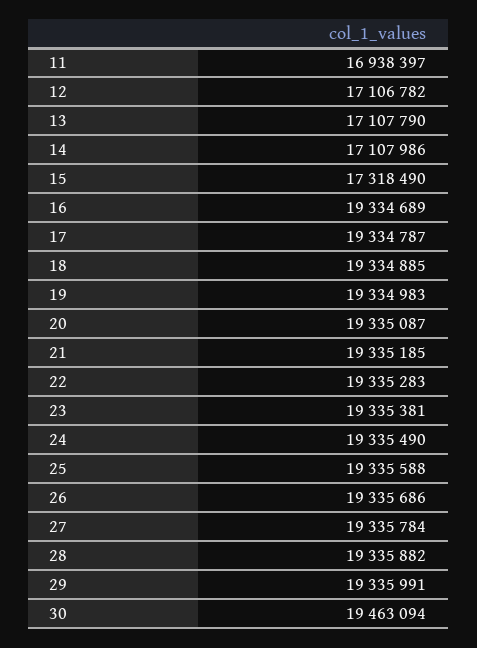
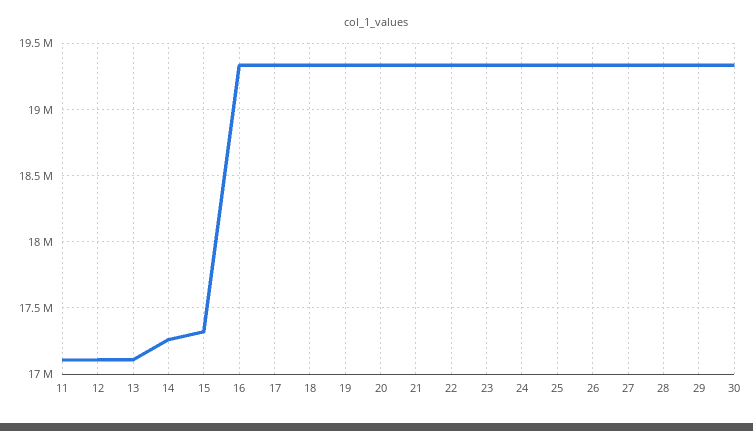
  {
-   "11": 16938397,
+   "11": 17100000,
    "12": 17106782,
    "13": 17107790,
-   "14": 17107986,
+   "14": 17250000,
    "15": 17318490,
    "16": 19334689,
    "17": 19334787,
    "18": 19334885,
    "19": 19334983,
    "20": 19335087,
    "21": 19335185,
    "22": 19335283,
    "23": 19335381,
    "24": 19335490,
    "25": 19335588,
    "26": 19335686,
    "27": 19335784,
    "28": 19335882,
    "29": 19335991,
-   "30": 19463094
+   "30": 19350000
  }

